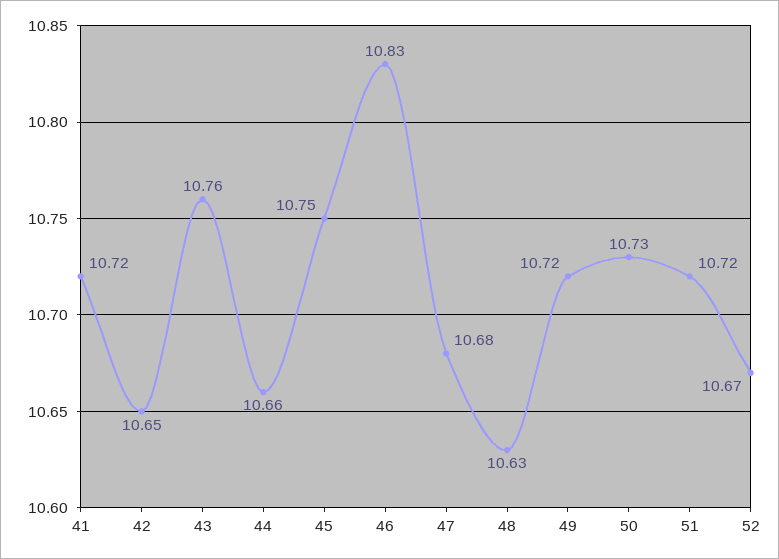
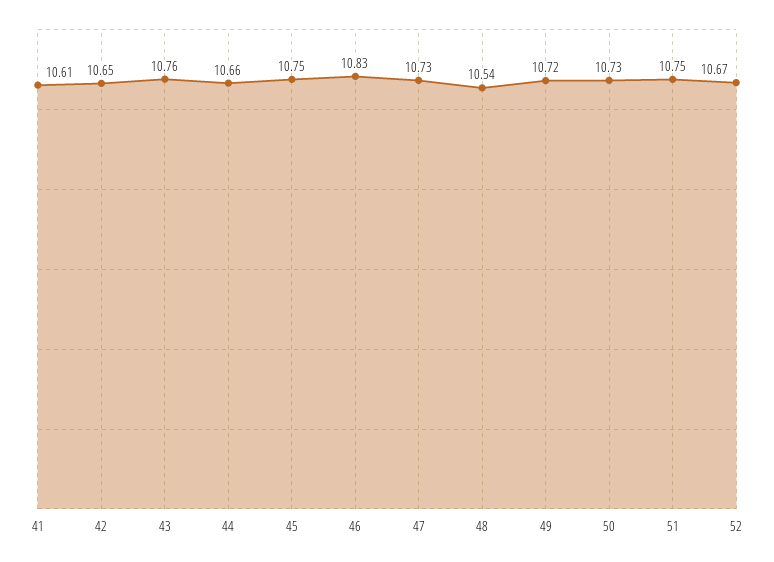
  {
-   "41": 10.72,
+   "41": 10.61,
    "42": 10.65,
    "43": 10.76,
    "44": 10.66,
    "45": 10.75,
    "46": 10.83,
-   "47": 10.68,
+   "47": 10.73,
-   "48": 10.63,
+   "48": 10.54,
    "49": 10.72,
    "50": 10.73,
-   "51": 10.72,
+   "51": 10.75,
    "52": 10.67
  }

